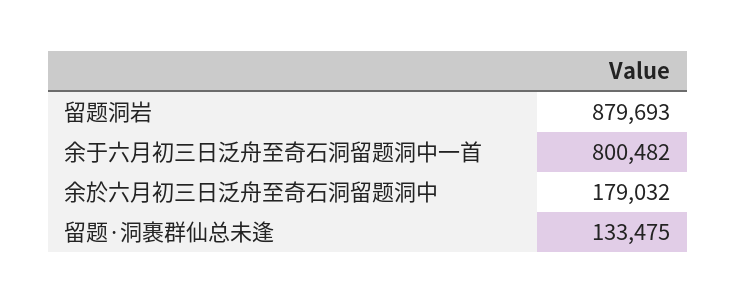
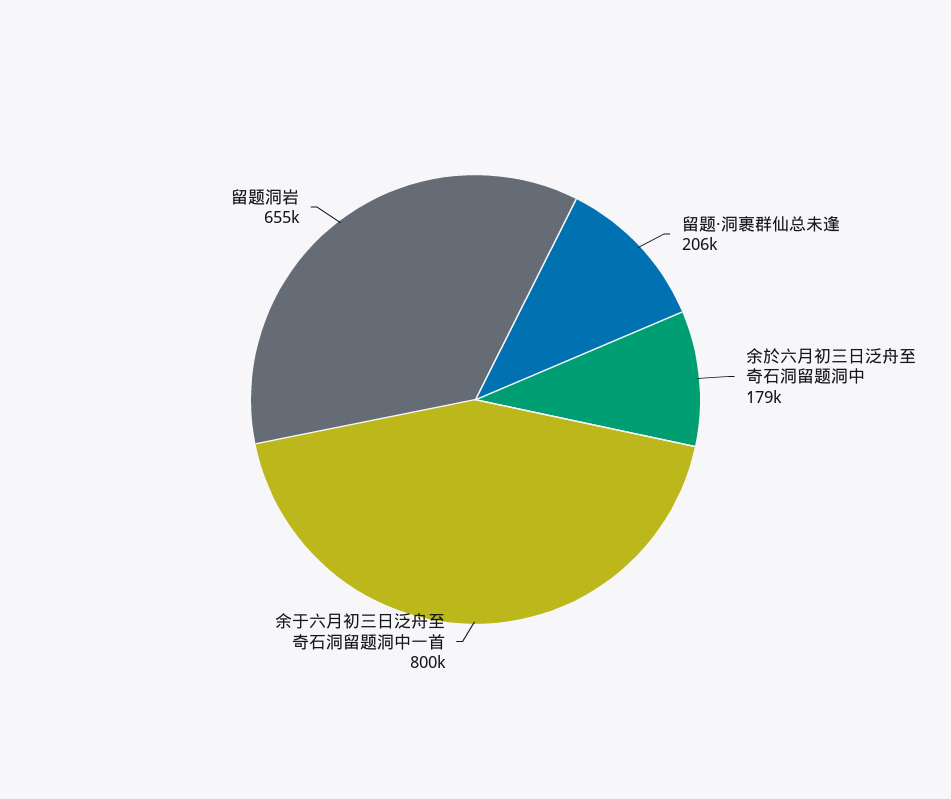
  {
-   "留题洞岩": 879693,
+   "留题洞岩": 655000,
    "余于六月初三日泛舟至奇石洞留题洞中一首": 800482,
    "余於六月初三日泛舟至奇石洞留题洞中": 179032,
-   "留题·洞裹群仙总未逢": 133475
+   "留题·洞裹群仙总未逢": 206000
  }

